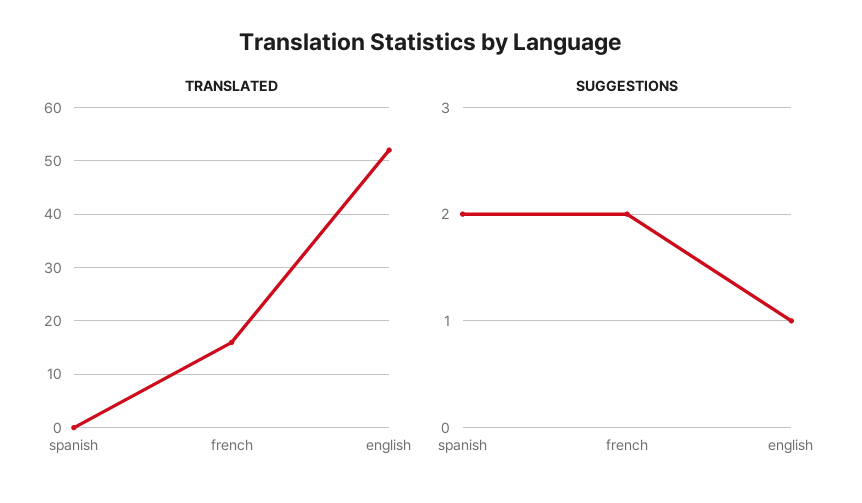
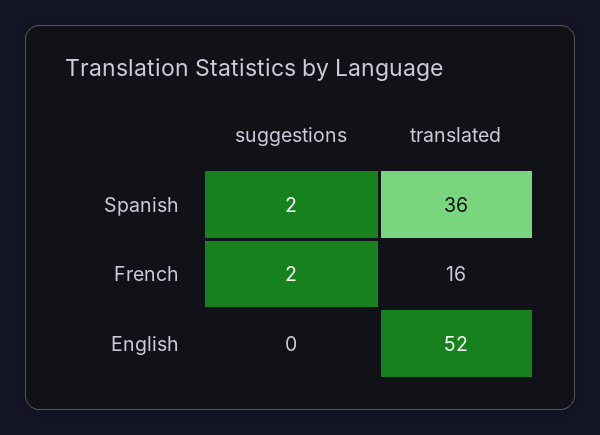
  {
    "TRANSLATED": {
-     "spanish": 0,
+     "spanish": 36,
      "french": 16,
      "english": 52
    },
    "SUGGESTIONS": {
      "spanish": 2,
      "french": 2,
-     "english": 1
+     "english": 0
    }
  }

